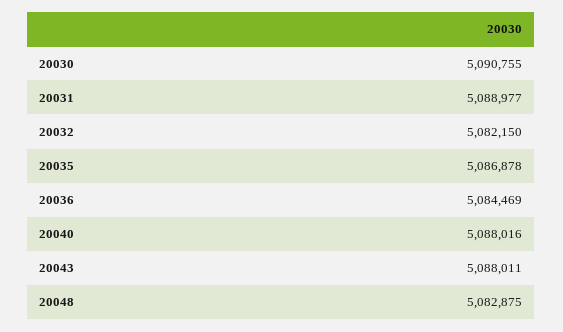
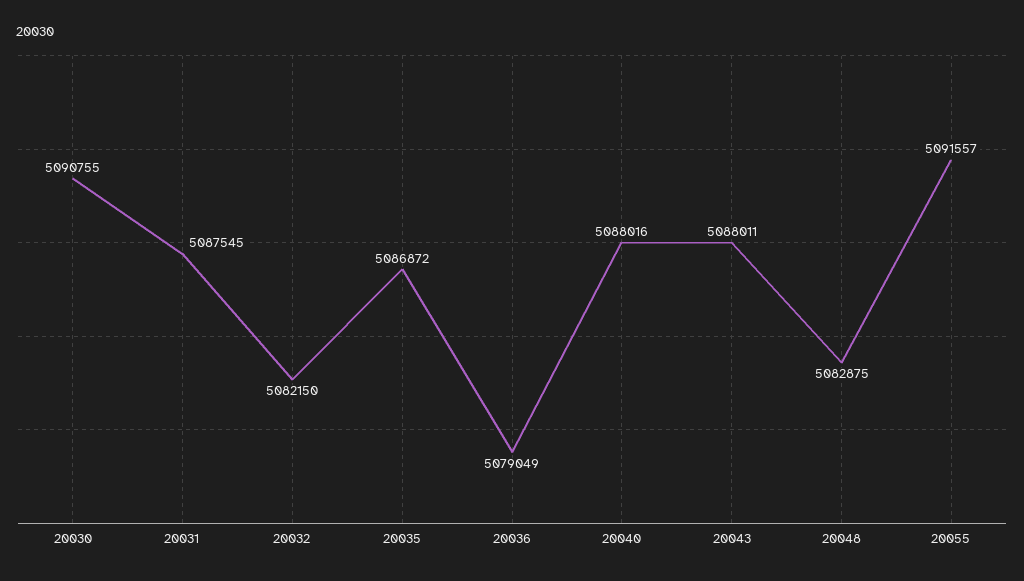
  {
    "20030": 5090755,
-   "20031": 5088977,
+   "20031": 5087545,
    "20032": 5082150,
-   "20035": 5086878,
+   "20035": 5086872,
-   "20036": 5084469,
+   "20036": 5079049,
    "20040": 5088016,
    "20043": 5088011,
-   "20048": 5082875
+   "20048": 5082875,
+   "20055": 5091557
  }

